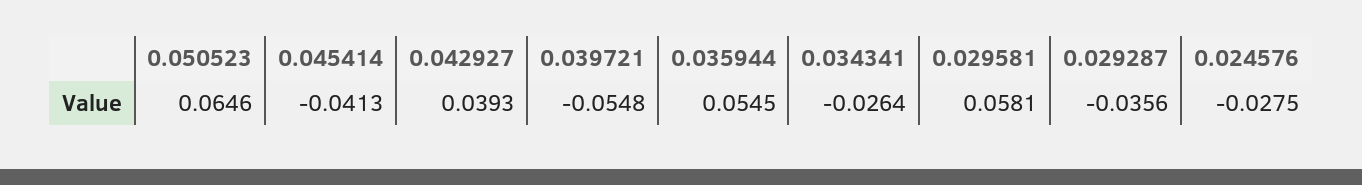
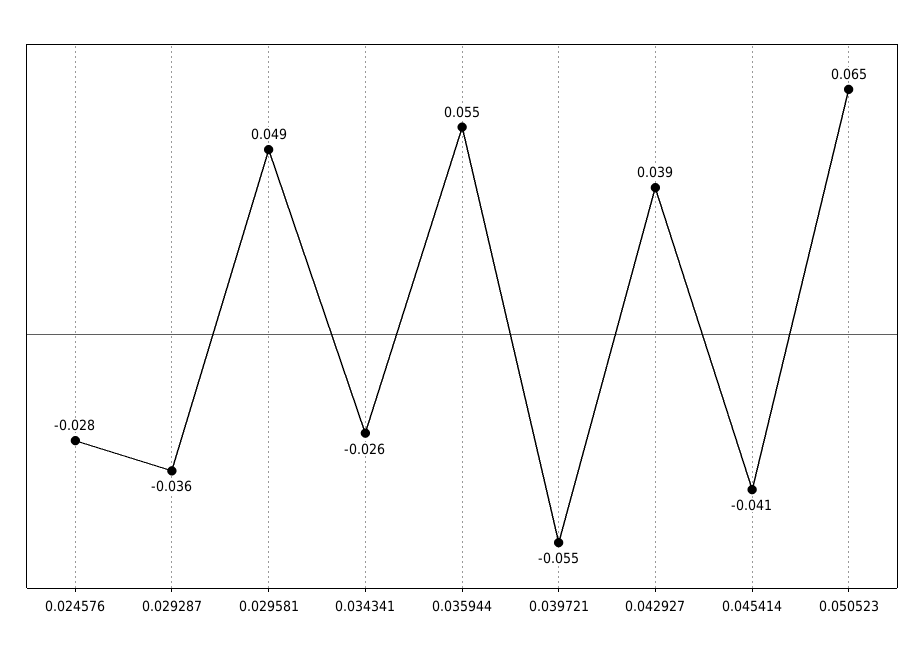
  {
    "0.050523": 0.0646,
    "0.045414": -0.0413,
    "0.042927": 0.0393,
    "0.039721": -0.0548,
    "0.035944": 0.0545,
    "0.034341": -0.0264,
-   "0.029581": 0.0581,
+   "0.029581": 0.049,
    "0.029287": -0.0356,
    "0.024576": -0.0275
  }

